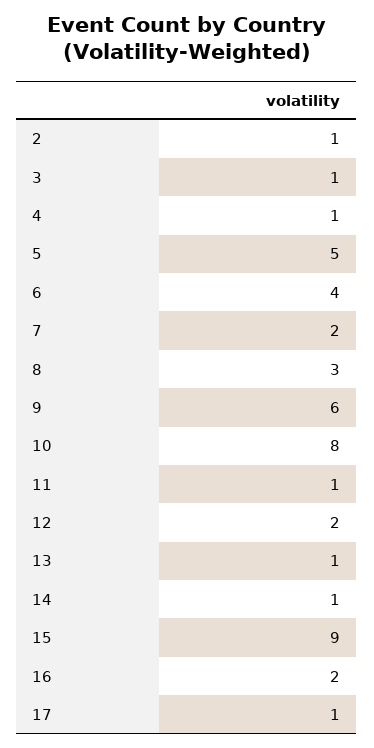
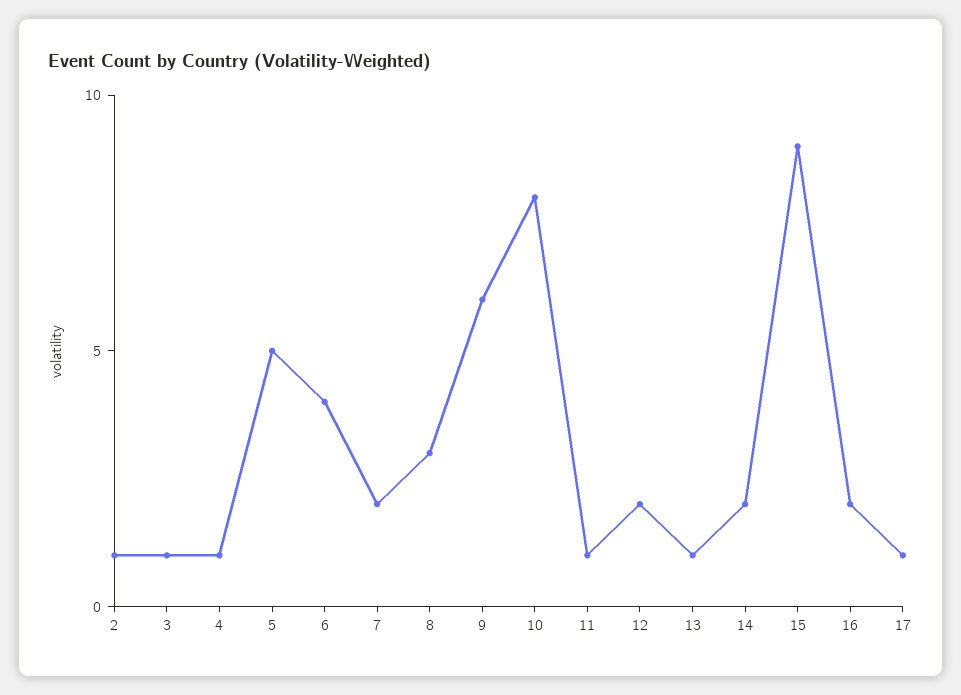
  {
    "2": 1,
    "3": 1,
    "4": 1,
    "5": 5,
    "6": 4,
    "7": 2,
    "8": 3,
    "9": 6,
    "10": 8,
    "11": 1,
    "12": 2,
    "13": 1,
-   "14": 1,
+   "14": 2,
    "15": 9,
    "16": 2,
    "17": 1
  }

